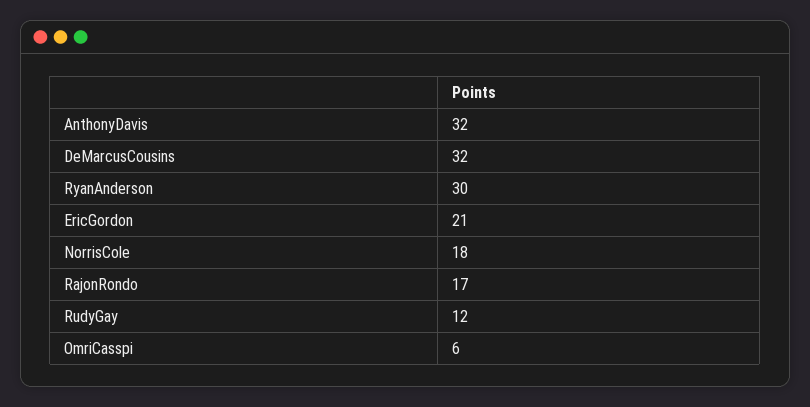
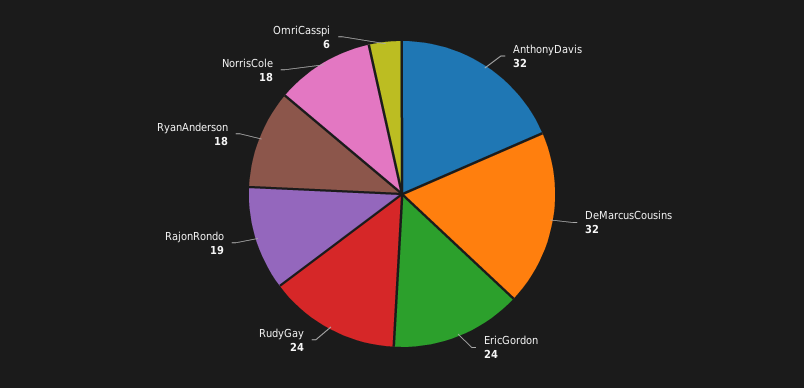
  {
    "AnthonyDavis": 32,
    "DeMarcusCousins": 32,
-   "RyanAnderson": 30,
+   "RyanAnderson": 18,
-   "EricGordon": 21,
+   "EricGordon": 24,
    "NorrisCole": 18,
-   "RajonRondo": 17,
+   "RajonRondo": 19,
-   "RudyGay": 12,
+   "RudyGay": 24,
    "OmriCasspi": 6
  }

